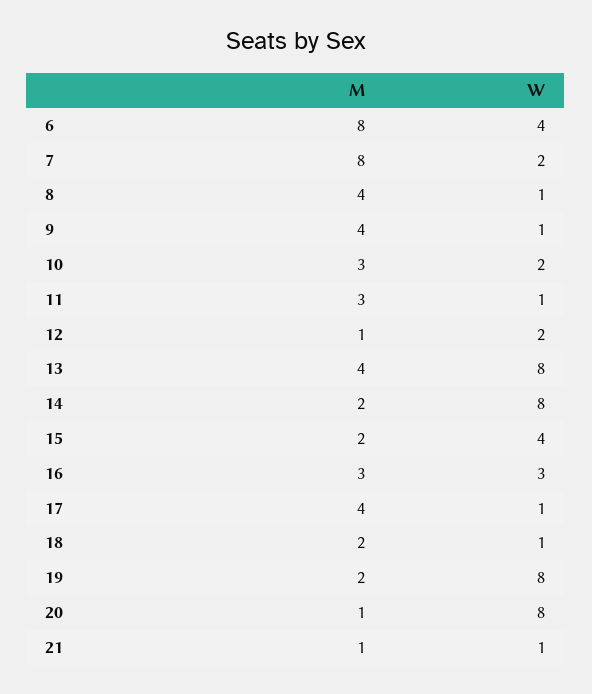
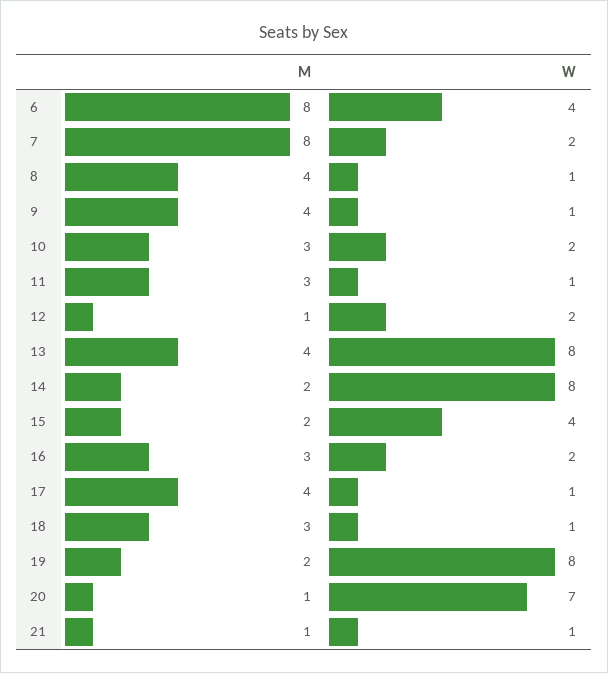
  {
    "M": {
      "6": 8,
      "7": 8,
      "8": 4,
      "9": 4,
      "10": 3,
      "11": 3,
      "12": 1,
      "13": 4,
      "14": 2,
      "15": 2,
      "16": 3,
      "17": 4,
-     "18": 2,
+     "18": 3,
      "19": 2,
      "20": 1,
      "21": 1
    },
    "W": {
      "6": 4,
      "7": 2,
      "8": 1,
      "9": 1,
      "10": 2,
      "11": 1,
      "12": 2,
      "13": 8,
      "14": 8,
      "15": 4,
-     "16": 3,
+     "16": 2,
      "17": 1,
      "18": 1,
      "19": 8,
-     "20": 8,
+     "20": 7,
      "21": 1
    }
  }

